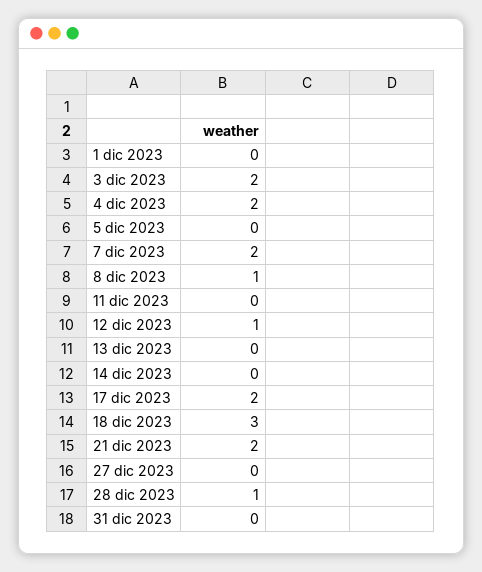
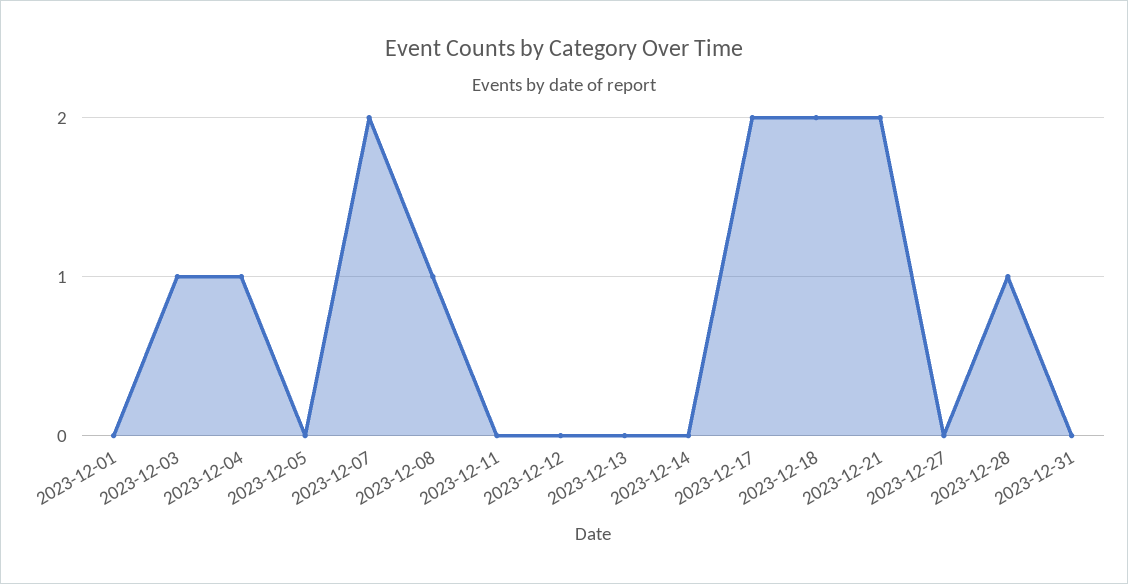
  {
    "1 dic 2023": 0,
-   "3 dic 2023": 2,
+   "3 dic 2023": 1,
-   "4 dic 2023": 2,
+   "4 dic 2023": 1,
    "5 dic 2023": 0,
    "7 dic 2023": 2,
    "8 dic 2023": 1,
    "11 dic 2023": 0,
-   "12 dic 2023": 1,
+   "12 dic 2023": 0,
    "13 dic 2023": 0,
    "14 dic 2023": 0,
    "17 dic 2023": 2,
-   "18 dic 2023": 3,
+   "18 dic 2023": 2,
    "21 dic 2023": 2,
    "27 dic 2023": 0,
    "28 dic 2023": 1,
    "31 dic 2023": 0
  }

